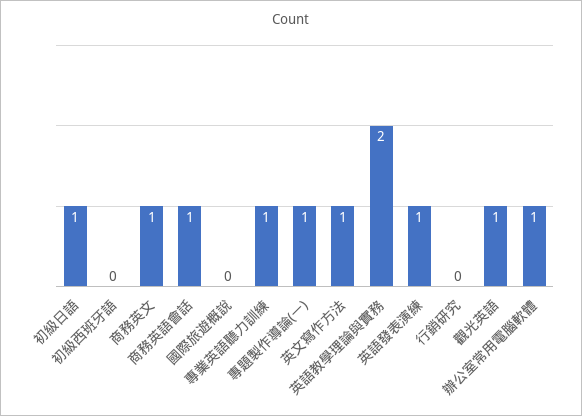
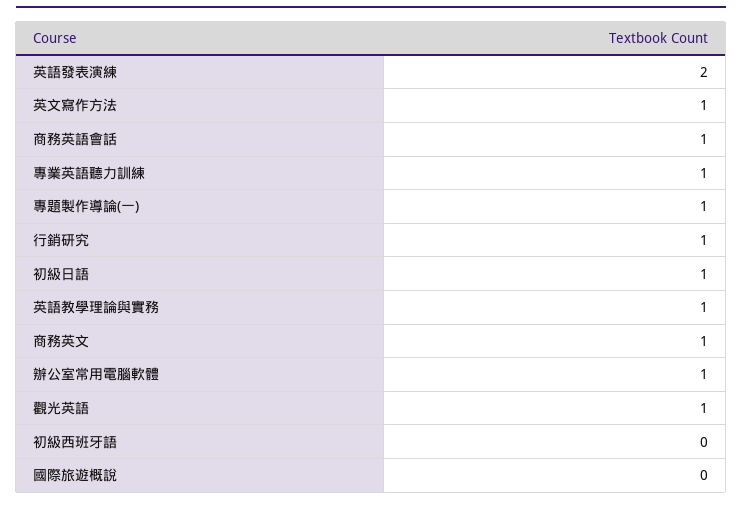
  {
    "初級日語": 1,
    "初級西班牙語": 0,
    "商務英文": 1,
    "商務英語會話": 1,
    "國際旅遊概說": 0,
    "專業英語聽力訓練": 1,
    "專題製作導論(一)": 1,
    "英文寫作方法": 1,
-   "英語教學理論與實務": 2,
+   "英語教學理論與實務": 1,
-   "英語發表演練": 1,
+   "英語發表演練": 2,
-   "行銷研究": 0,
+   "行銷研究": 1,
    "觀光英語": 1,
    "辦公室常用電腦軟體": 1
  }

